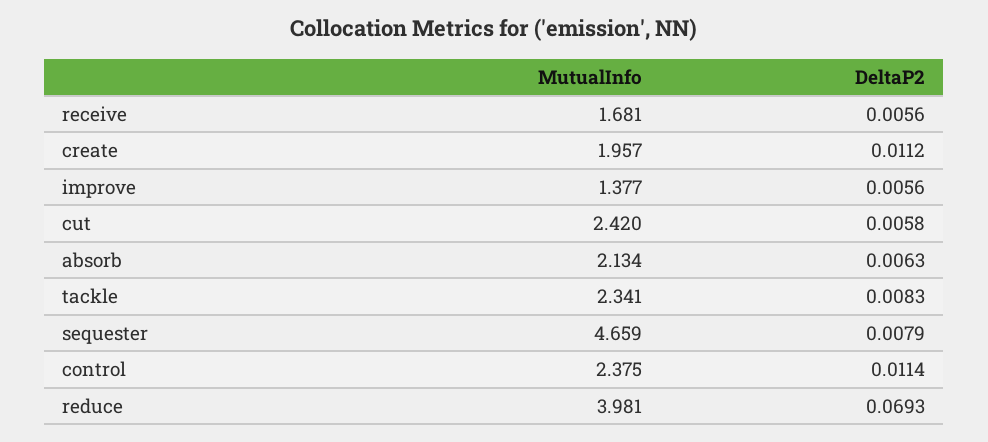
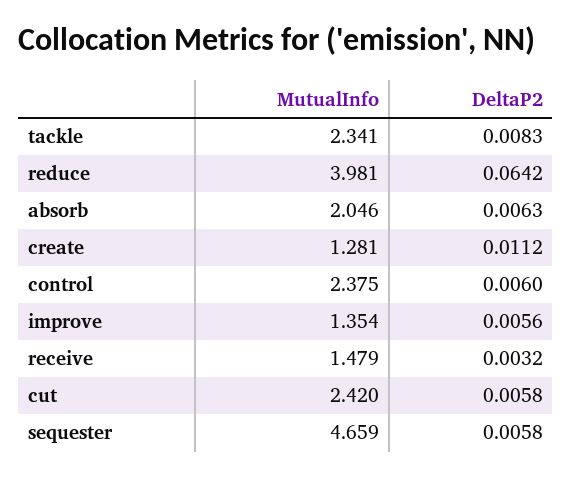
  {
    "MutualInfo": {
-     "receive": 1.681,
+     "receive": 1.479,
-     "create": 1.957,
+     "create": 1.281,
-     "improve": 1.377,
+     "improve": 1.354,
      "cut": 2.42,
-     "absorb": 2.134,
+     "absorb": 2.046,
      "tackle": 2.341,
      "sequester": 4.659,
      "control": 2.375,
      "reduce": 3.981
    },
    "DeltaP2": {
-     "receive": 0.0056,
+     "receive": 0.0032,
      "create": 0.0112,
      "improve": 0.0056,
      "cut": 0.0058,
      "absorb": 0.0063,
      "tackle": 0.0083,
-     "sequester": 0.0079,
+     "sequester": 0.0058,
-     "control": 0.0114,
+     "control": 0.006,
-     "reduce": 0.0693
+     "reduce": 0.0642
    }
  }

